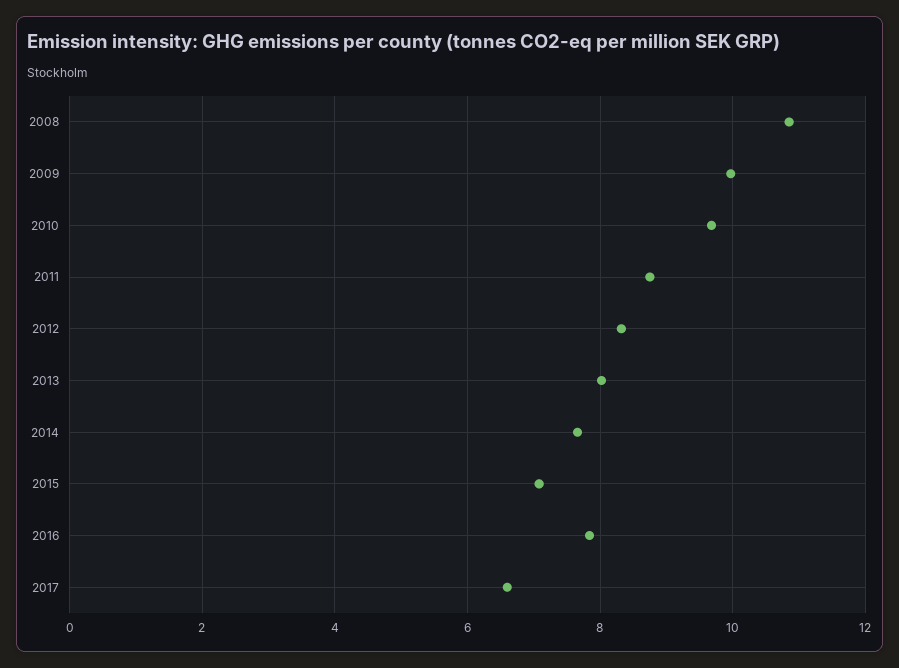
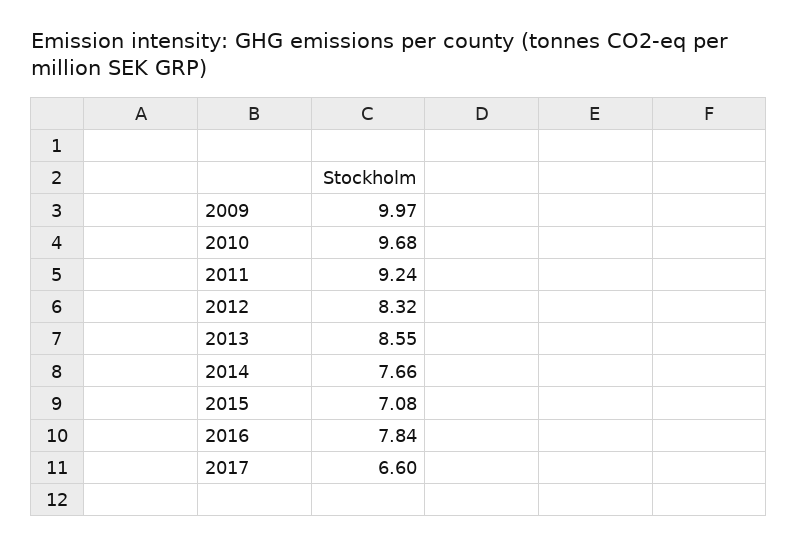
  {
-   "2008": 10.8,
    "2009": 9.97,
    "2010": 9.68,
-   "2011": 8.8,
+   "2011": 9.24,
    "2012": 8.32,
-   "2013": 8,
+   "2013": 8.55,
    "2014": 7.66,
    "2015": 7.08,
    "2016": 7.84,
    "2017": 6.6
  }

